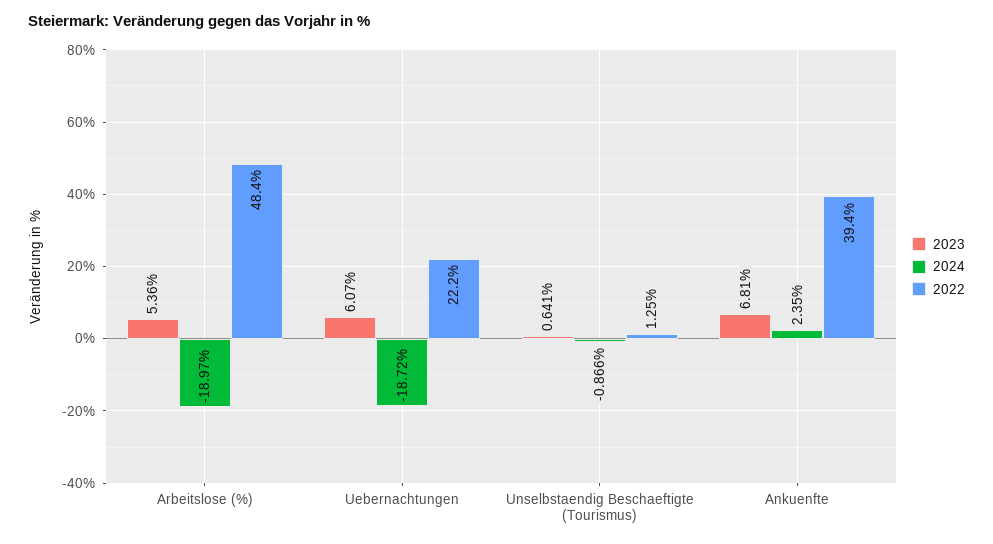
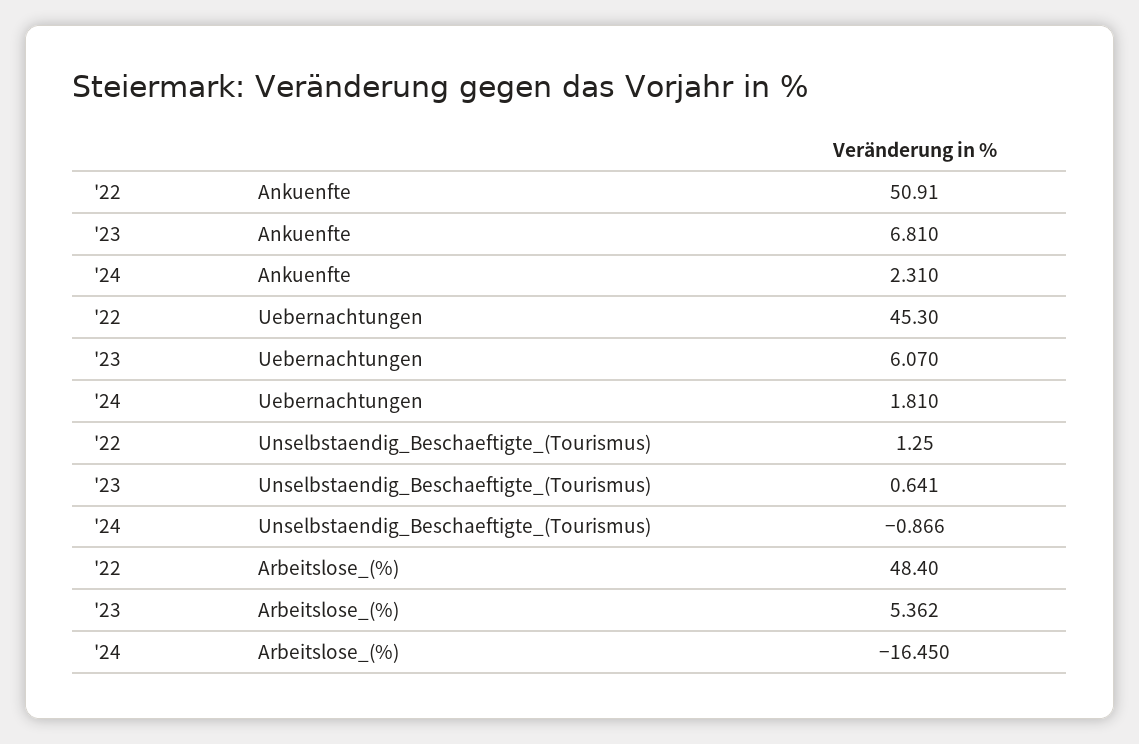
  {
    "2023": {
-     "Arbeitslose (%)": 5.36,
+     "Arbeitslose (%)": 5.362,
      "Uebernachtungen": 6.07,
      "Unselbstaendig Beschaeftigte (Tourismus)": 0.641,
      "Ankuenfte": 6.81
    },
    "2024": {
-     "Arbeitslose (%)": -18.97,
+     "Arbeitslose (%)": -16.45,
-     "Uebernachtungen": -18.72,
+     "Uebernachtungen": 1.81,
      "Unselbstaendig Beschaeftigte (Tourismus)": -0.866,
-     "Ankuenfte": 2.35
+     "Ankuenfte": 2.31
    },
    "2022": {
      "Arbeitslose (%)": 48.4,
-     "Uebernachtungen": 22.2,
+     "Uebernachtungen": 45.3,
      "Unselbstaendig Beschaeftigte (Tourismus)": 1.25,
-     "Ankuenfte": 39.4
+     "Ankuenfte": 50.91
    }
  }

